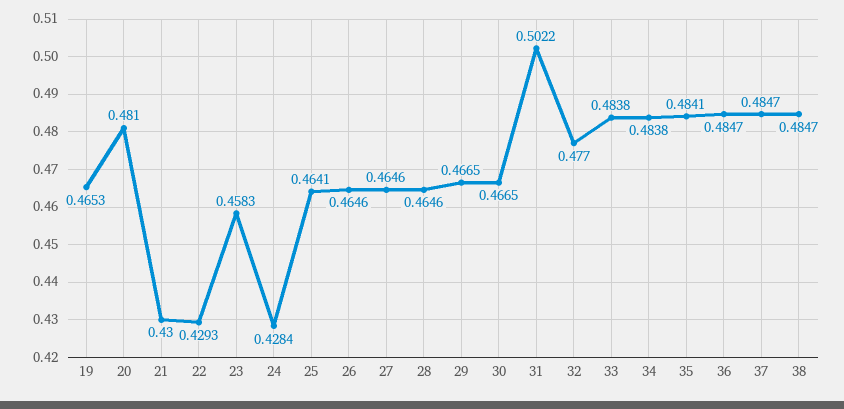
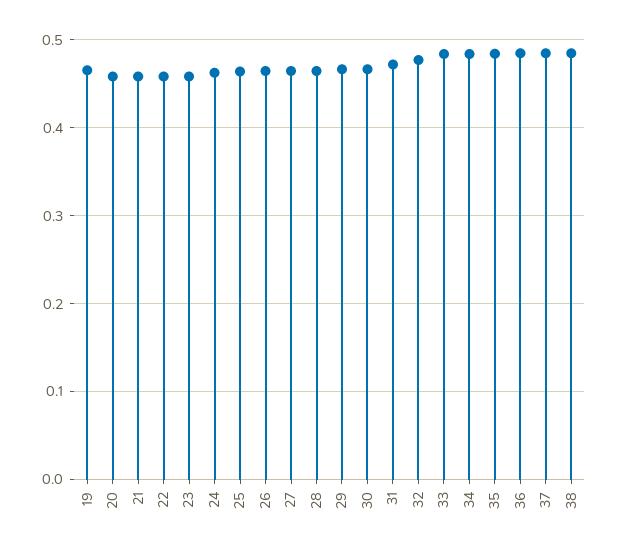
  {
    "19": 0.4653,
-   "20": 0.481,
+   "20": 0.46,
-   "21": 0.43,
+   "21": 0.46,
-   "22": 0.4293,
+   "22": 0.46,
    "23": 0.4583,
-   "24": 0.4284,
+   "24": 0.46,
    "25": 0.4641,
    "26": 0.4646,
    "27": 0.4646,
    "28": 0.4646,
    "29": 0.4665,
    "30": 0.4665,
-   "31": 0.5022,
+   "31": 0.47,
    "32": 0.477,
    "33": 0.4838,
    "34": 0.4838,
    "35": 0.4841,
    "36": 0.4847,
    "37": 0.4847,
    "38": 0.4847
  }

